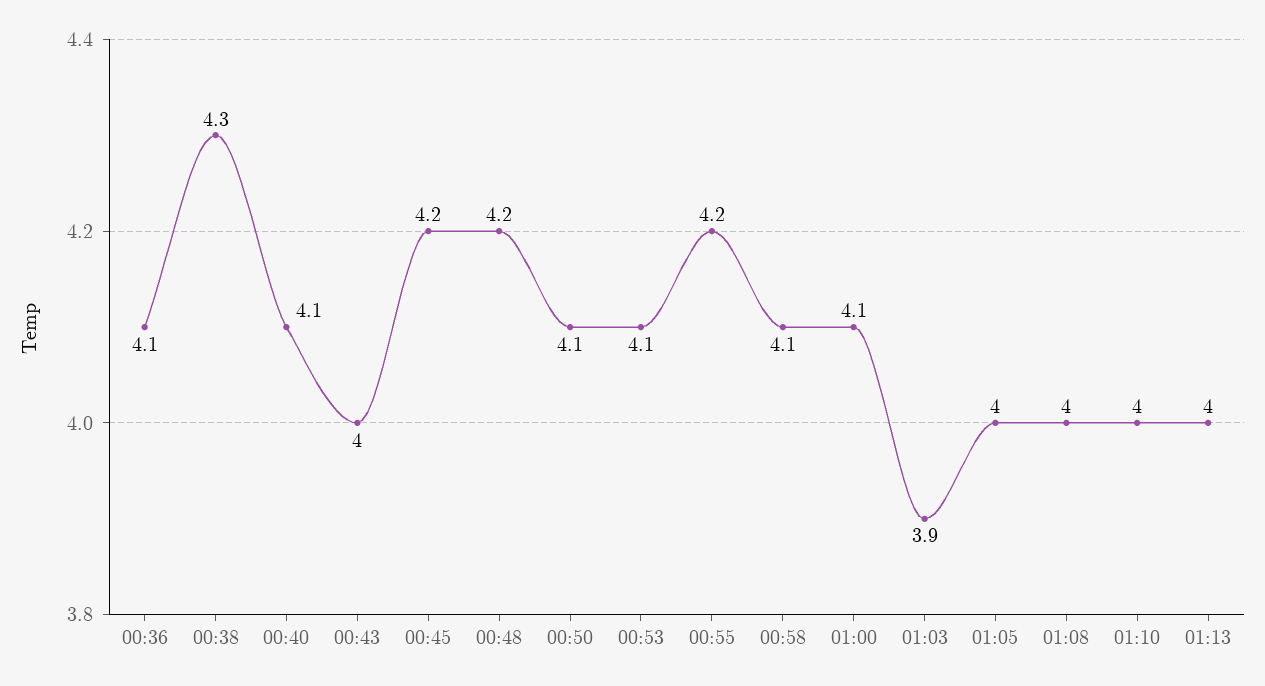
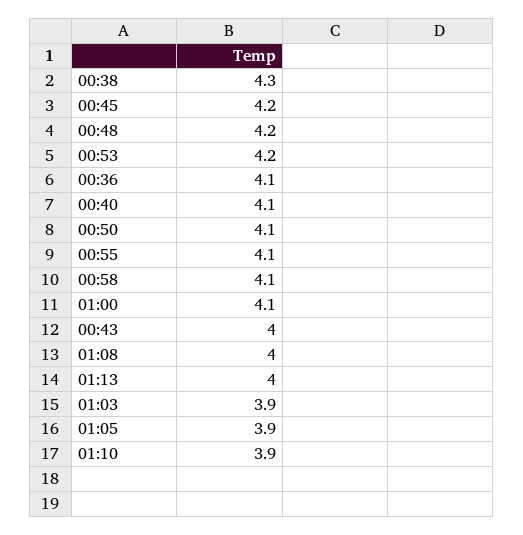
  {
    "00:36": 4.1,
    "00:38": 4.3,
    "00:40": 4.1,
    "00:43": 4,
    "00:45": 4.2,
    "00:48": 4.2,
    "00:50": 4.1,
-   "00:53": 4.1,
+   "00:53": 4.2,
-   "00:55": 4.2,
+   "00:55": 4.1,
    "00:58": 4.1,
    "01:00": 4.1,
    "01:03": 3.9,
-   "01:05": 4,
+   "01:05": 3.9,
    "01:08": 4,
-   "01:10": 4,
+   "01:10": 3.9,
    "01:13": 4
  }

